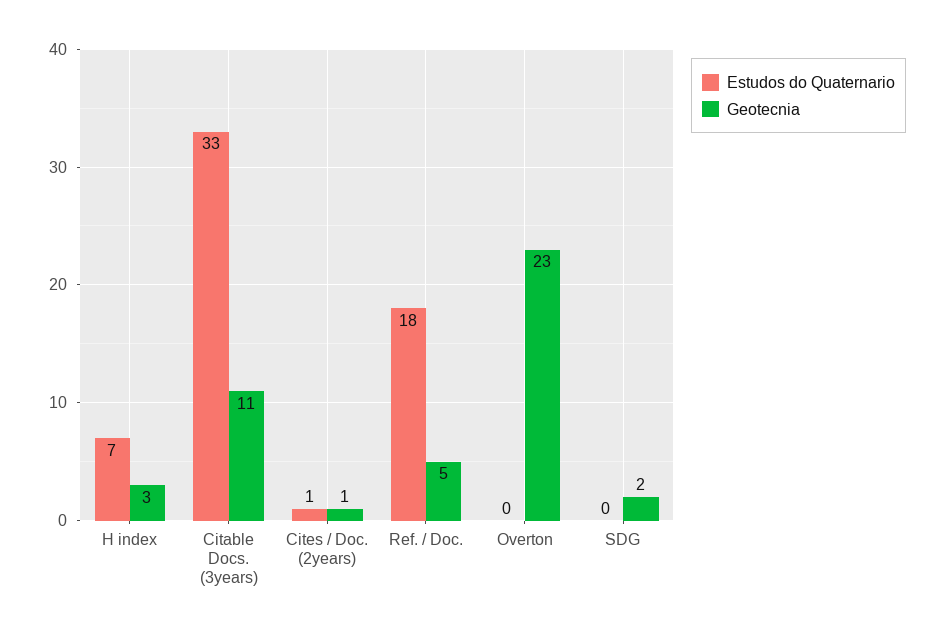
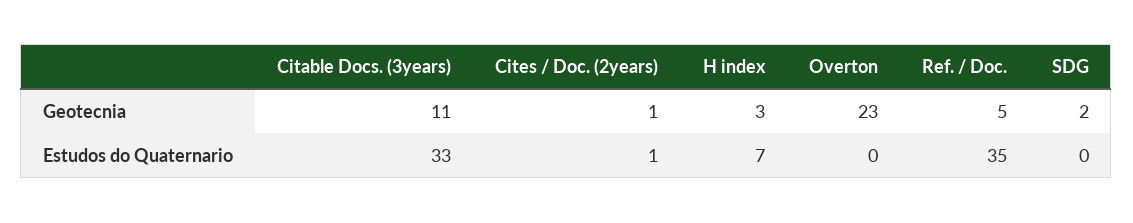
  {
    "Estudos do Quaternario": {
      "H index": 7,
      "Citable Docs. (3years)": 33,
      "Cites / Doc. (2years)": 1,
-     "Ref. / Doc.": 18,
+     "Ref. / Doc.": 35,
      "Overton": 0,
      "SDG": 0
    },
    "Geotecnia": {
      "H index": 3,
      "Citable Docs. (3years)": 11,
      "Cites / Doc. (2years)": 1,
      "Ref. / Doc.": 5,
      "Overton": 23,
      "SDG": 2
    }
  }

